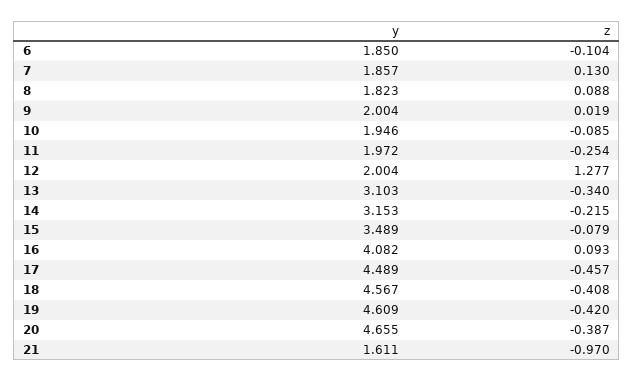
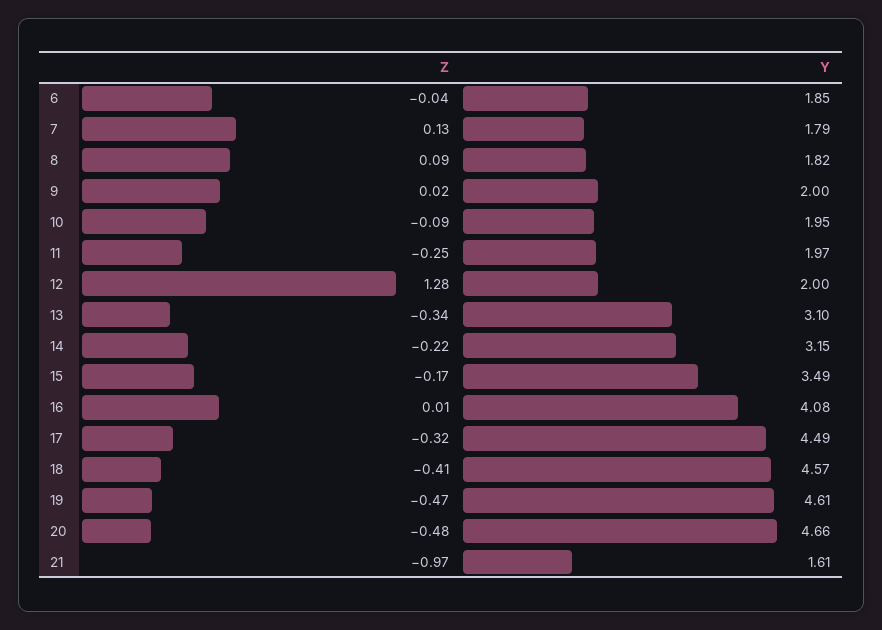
  {
    "y": {
      "6": 1.85,
-     "7": 1.857,
+     "7": 1.79,
      "8": 1.823,
      "9": 2.004,
      "10": 1.946,
      "11": 1.972,
      "12": 2.004,
      "13": 3.103,
      "14": 3.153,
      "15": 3.489,
      "16": 4.082,
      "17": 4.489,
      "18": 4.567,
      "19": 4.609,
      "20": 4.655,
      "21": 1.611
    },
    "z": {
-     "6": -0.104,
+     "6": -0.04,
      "7": 0.13,
      "8": 0.088,
      "9": 0.019,
      "10": -0.085,
      "11": -0.254,
      "12": 1.277,
      "13": -0.34,
      "14": -0.215,
-     "15": -0.079,
+     "15": -0.17,
-     "16": 0.093,
+     "16": 0.01,
-     "17": -0.457,
+     "17": -0.32,
      "18": -0.408,
-     "19": -0.42,
+     "19": -0.47,
-     "20": -0.387,
+     "20": -0.48,
      "21": -0.97
    }
  }

